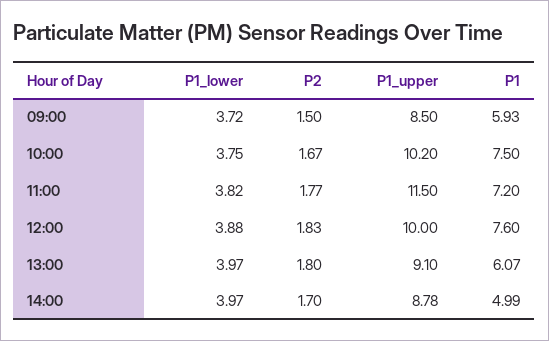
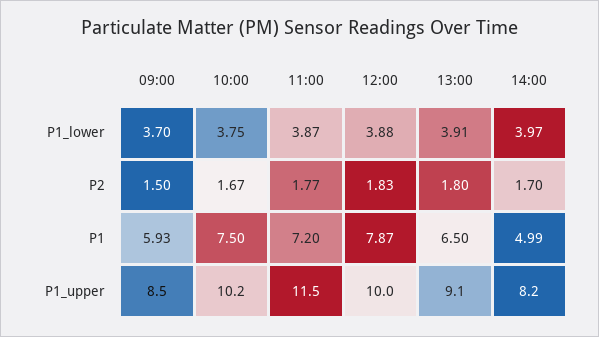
  {
    "P1_lower": {
-     "09:00": 3.72,
+     "09:00": 3.7,
      "10:00": 3.75,
-     "11:00": 3.82,
+     "11:00": 3.87,
      "12:00": 3.88,
-     "13:00": 3.97,
+     "13:00": 3.91,
      "14:00": 3.97
    },
    "P2": {
      "09:00": 1.5,
      "10:00": 1.67,
      "11:00": 1.77,
      "12:00": 1.83,
      "13:00": 1.8,
      "14:00": 1.7
    },
    "P1_upper": {
      "09:00": 8.5,
      "10:00": 10.2,
      "11:00": 11.5,
      "12:00": 10,
      "13:00": 9.1,
-     "14:00": 8.78
+     "14:00": 8.2
    },
    "P1": {
      "09:00": 5.93,
      "10:00": 7.5,
      "11:00": 7.2,
-     "12:00": 7.6,
+     "12:00": 7.87,
-     "13:00": 6.07,
+     "13:00": 6.5,
      "14:00": 4.99
    }
  }

